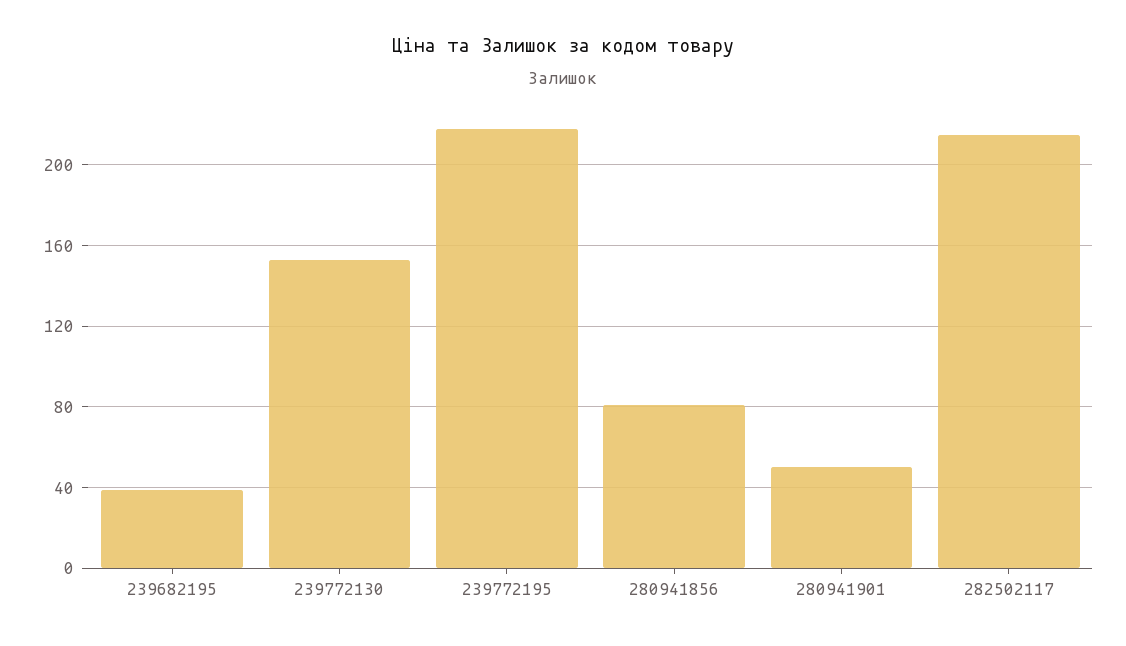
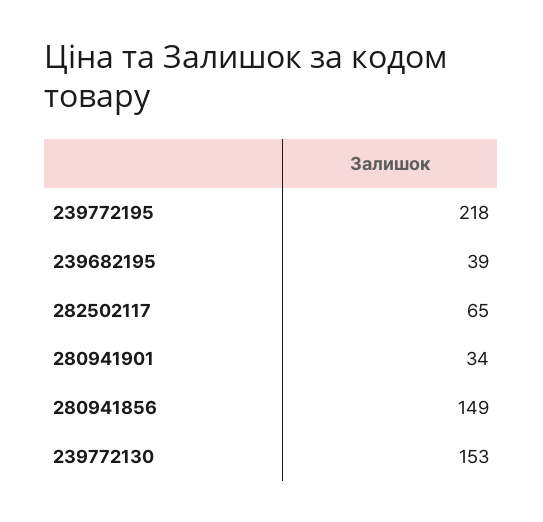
  {
    "239682195": 39,
    "239772130": 153,
    "239772195": 218,
-   "280941856": 80,
+   "280941856": 149,
-   "280941901": 50,
+   "280941901": 34,
-   "282502117": 215
+   "282502117": 65
  }

